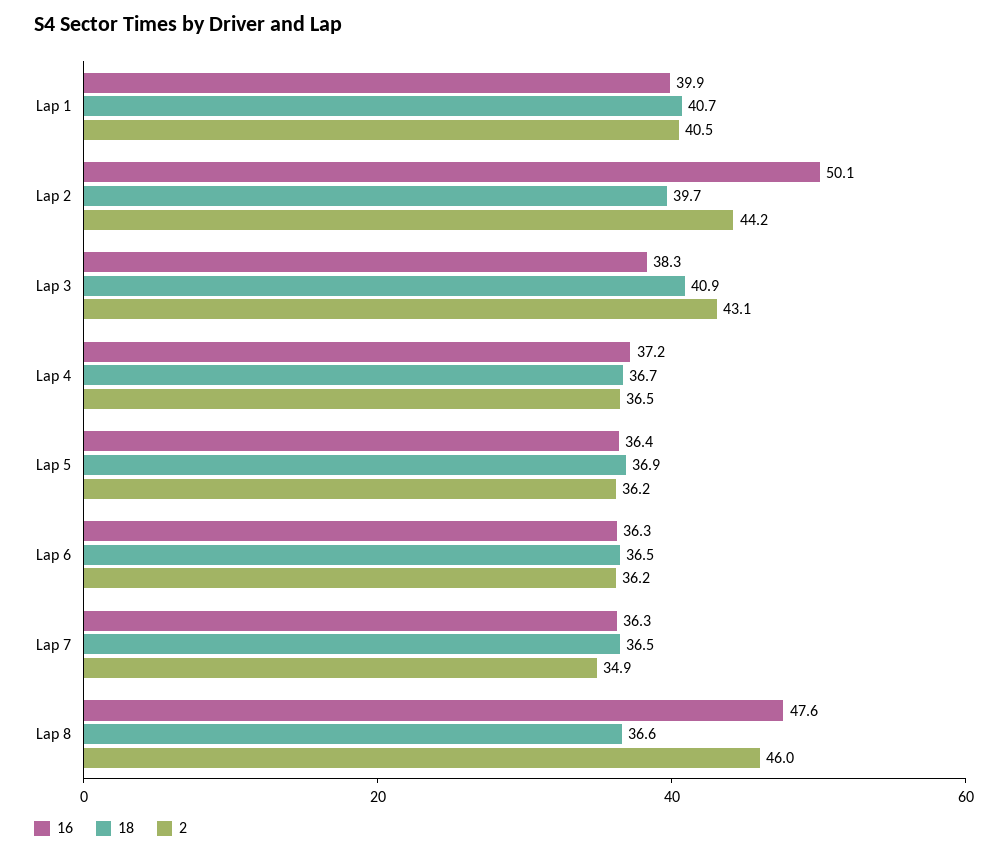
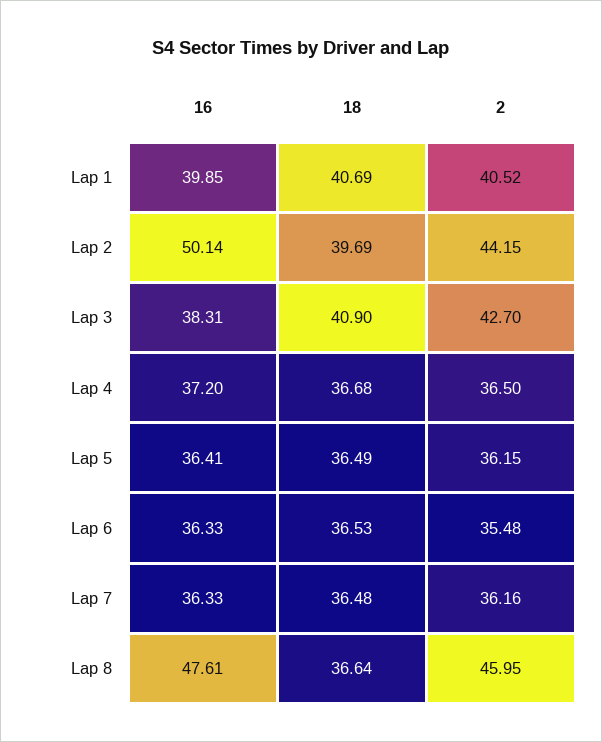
  {
    "16": {
      "Lap 1": 39.85,
      "Lap 2": 50.14,
      "Lap 3": 38.31,
      "Lap 4": 37.2,
      "Lap 5": 36.41,
      "Lap 6": 36.33,
      "Lap 7": 36.33,
      "Lap 8": 47.61
    },
    "18": {
      "Lap 1": 40.69,
      "Lap 2": 39.69,
      "Lap 3": 40.9,
      "Lap 4": 36.68,
-     "Lap 5": 36.9,
+     "Lap 5": 36.49,
      "Lap 6": 36.53,
      "Lap 7": 36.48,
      "Lap 8": 36.64
    },
    "2": {
      "Lap 1": 40.52,
      "Lap 2": 44.15,
-     "Lap 3": 43.1,
+     "Lap 3": 42.7,
      "Lap 4": 36.5,
      "Lap 5": 36.15,
-     "Lap 6": 36.2,
+     "Lap 6": 35.48,
-     "Lap 7": 34.9,
+     "Lap 7": 36.16,
      "Lap 8": 45.95
    }
  }

